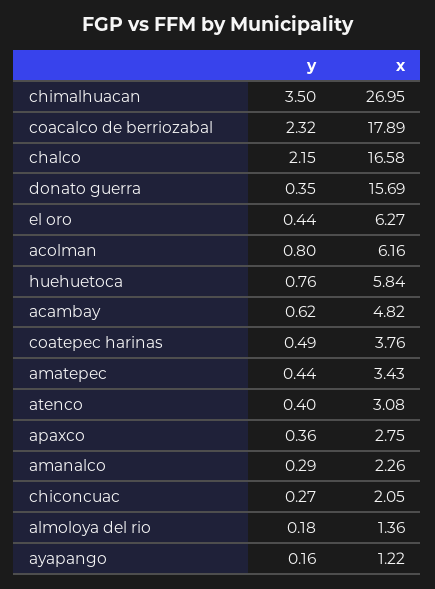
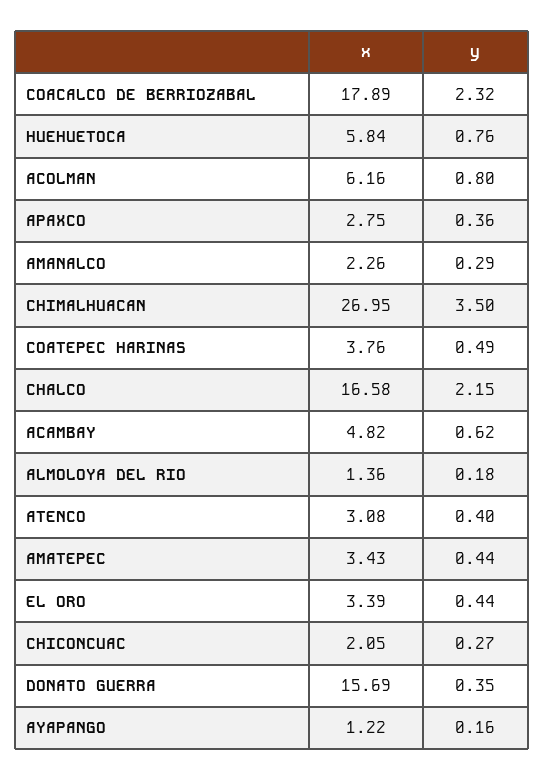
  {
    "y": {
      "chimalhuacan": 3.5,
      "coacalco de berriozabal": 2.32,
      "chalco": 2.15,
      "donato guerra": 0.35,
      "el oro": 0.44,
      "acolman": 0.8,
      "huehuetoca": 0.76,
      "acambay": 0.62,
      "coatepec harinas": 0.49,
      "amatepec": 0.44,
      "atenco": 0.4,
      "apaxco": 0.36,
      "amanalco": 0.29,
      "chiconcuac": 0.27,
      "almoloya del rio": 0.18,
      "ayapango": 0.16
    },
    "x": {
      "chimalhuacan": 26.95,
      "coacalco de berriozabal": 17.89,
      "chalco": 16.58,
      "donato guerra": 15.69,
-     "el oro": 6.27,
+     "el oro": 3.39,
      "acolman": 6.16,
      "huehuetoca": 5.84,
      "acambay": 4.82,
      "coatepec harinas": 3.76,
      "amatepec": 3.43,
      "atenco": 3.08,
      "apaxco": 2.75,
      "amanalco": 2.26,
      "chiconcuac": 2.05,
      "almoloya del rio": 1.36,
      "ayapango": 1.22
    }
  }

